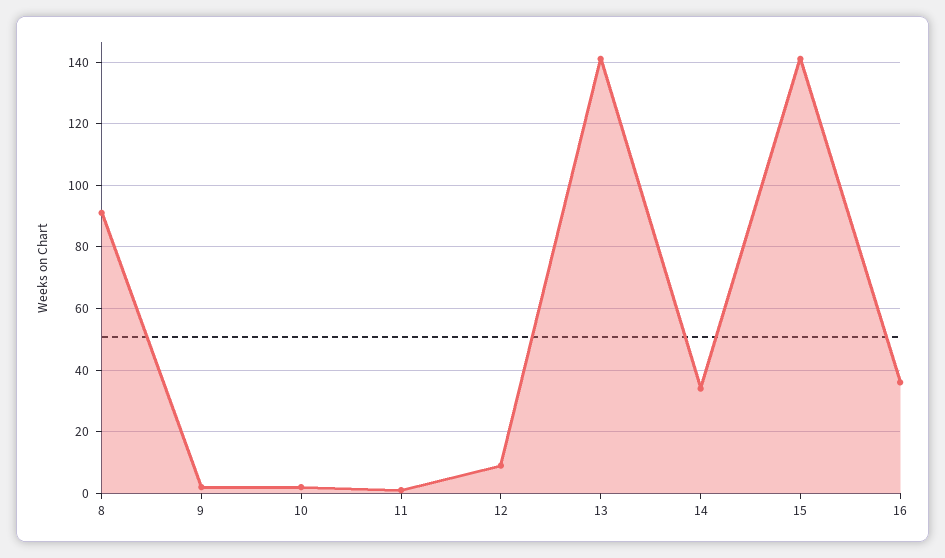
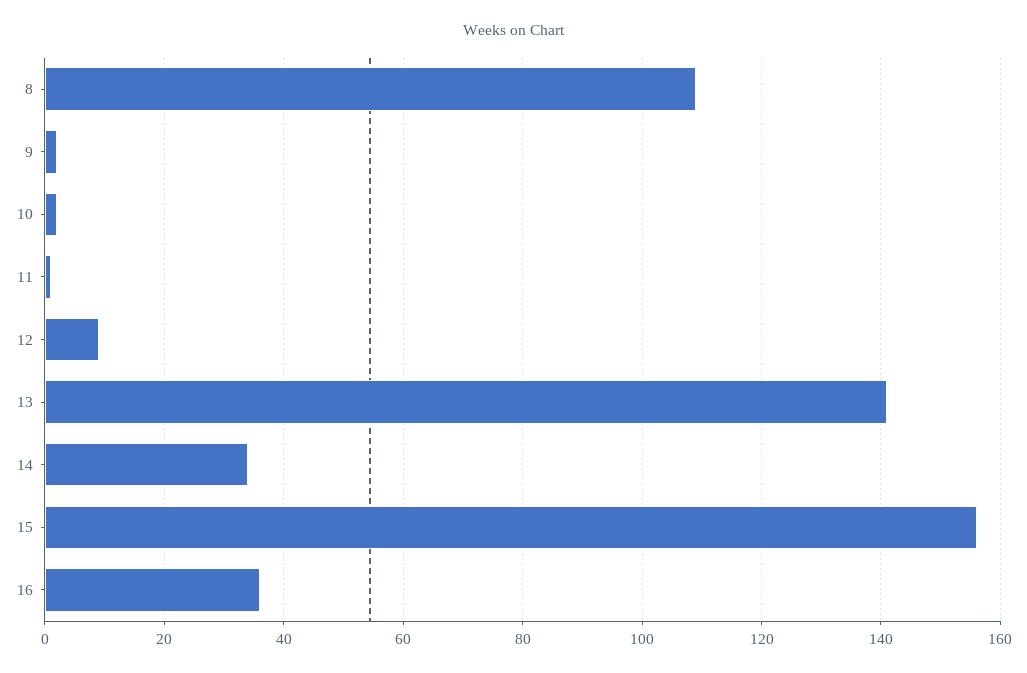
  {
-   "8": 90,
+   "8": 110,
    "9": 0,
    "10": 0,
    "11": 0,
    "12": 10,
    "13": 140,
    "14": 35,
-   "15": 140,
+   "15": 155,
    "16": 35
  }

